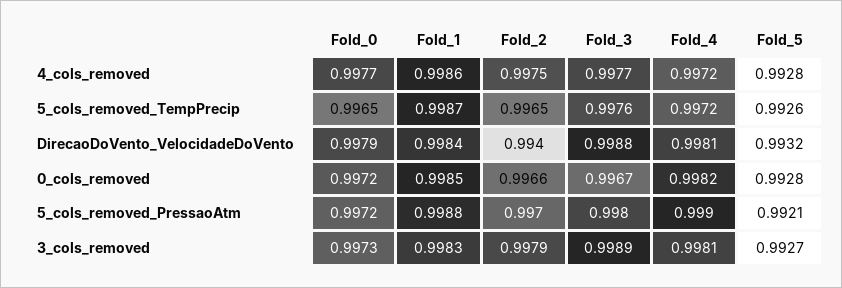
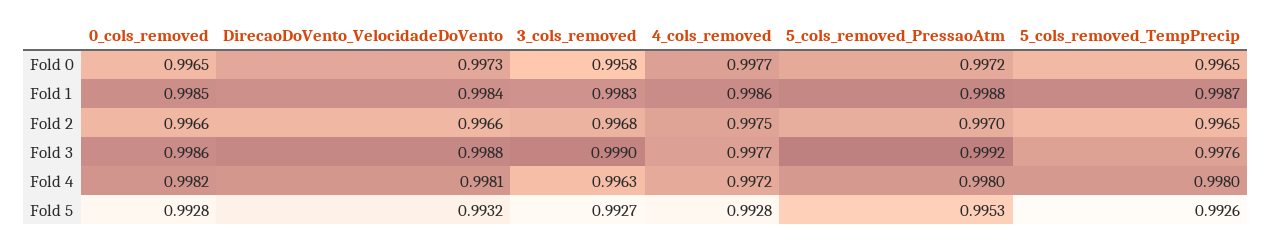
  {
    "Fold_0": {
      "4_cols_removed": 0.9977,
      "5_cols_removed_TempPrecip": 0.9965,
-     "DirecaoDoVento_VelocidadeDoVento": 0.9979,
+     "DirecaoDoVento_VelocidadeDoVento": 0.9973,
-     "0_cols_removed": 0.9972,
+     "0_cols_removed": 0.9965,
      "5_cols_removed_PressaoAtm": 0.9972,
-     "3_cols_removed": 0.9973
+     "3_cols_removed": 0.9958
    },
    "Fold_1": {
      "4_cols_removed": 0.9986,
      "5_cols_removed_TempPrecip": 0.9987,
      "DirecaoDoVento_VelocidadeDoVento": 0.9984,
      "0_cols_removed": 0.9985,
      "5_cols_removed_PressaoAtm": 0.9988,
      "3_cols_removed": 0.9983
    },
    "Fold_2": {
      "4_cols_removed": 0.9975,
      "5_cols_removed_TempPrecip": 0.9965,
-     "DirecaoDoVento_VelocidadeDoVento": 0.994,
+     "DirecaoDoVento_VelocidadeDoVento": 0.9966,
      "0_cols_removed": 0.9966,
      "5_cols_removed_PressaoAtm": 0.997,
-     "3_cols_removed": 0.9979
+     "3_cols_removed": 0.9968
    },
    "Fold_3": {
      "4_cols_removed": 0.9977,
      "5_cols_removed_TempPrecip": 0.9976,
      "DirecaoDoVento_VelocidadeDoVento": 0.9988,
-     "0_cols_removed": 0.9967,
+     "0_cols_removed": 0.9986,
-     "5_cols_removed_PressaoAtm": 0.998,
+     "5_cols_removed_PressaoAtm": 0.9992,
-     "3_cols_removed": 0.9989
+     "3_cols_removed": 0.999
    },
    "Fold_4": {
      "4_cols_removed": 0.9972,
-     "5_cols_removed_TempPrecip": 0.9972,
+     "5_cols_removed_TempPrecip": 0.998,
      "DirecaoDoVento_VelocidadeDoVento": 0.9981,
      "0_cols_removed": 0.9982,
-     "5_cols_removed_PressaoAtm": 0.999,
+     "5_cols_removed_PressaoAtm": 0.998,
-     "3_cols_removed": 0.9981
+     "3_cols_removed": 0.9963
    },
    "Fold_5": {
      "4_cols_removed": 0.9928,
      "5_cols_removed_TempPrecip": 0.9926,
      "DirecaoDoVento_VelocidadeDoVento": 0.9932,
      "0_cols_removed": 0.9928,
-     "5_cols_removed_PressaoAtm": 0.9921,
+     "5_cols_removed_PressaoAtm": 0.9953,
      "3_cols_removed": 0.9927
    }
  }

